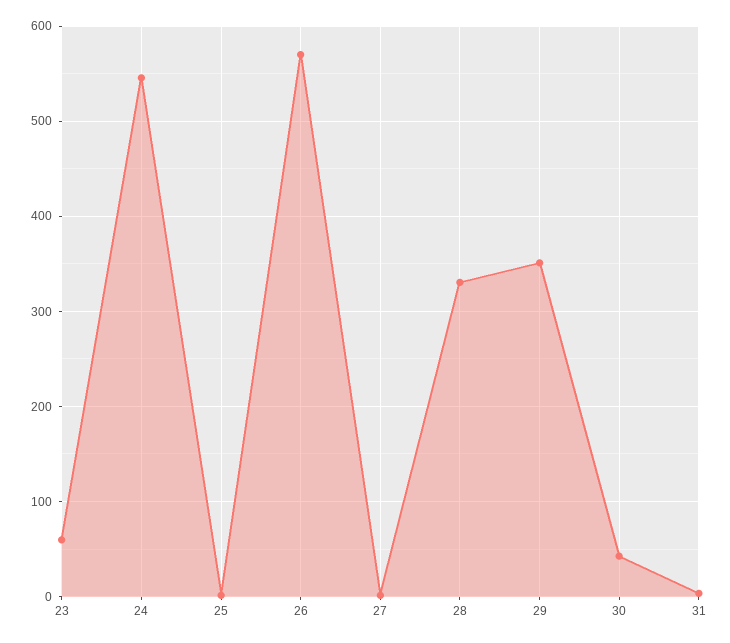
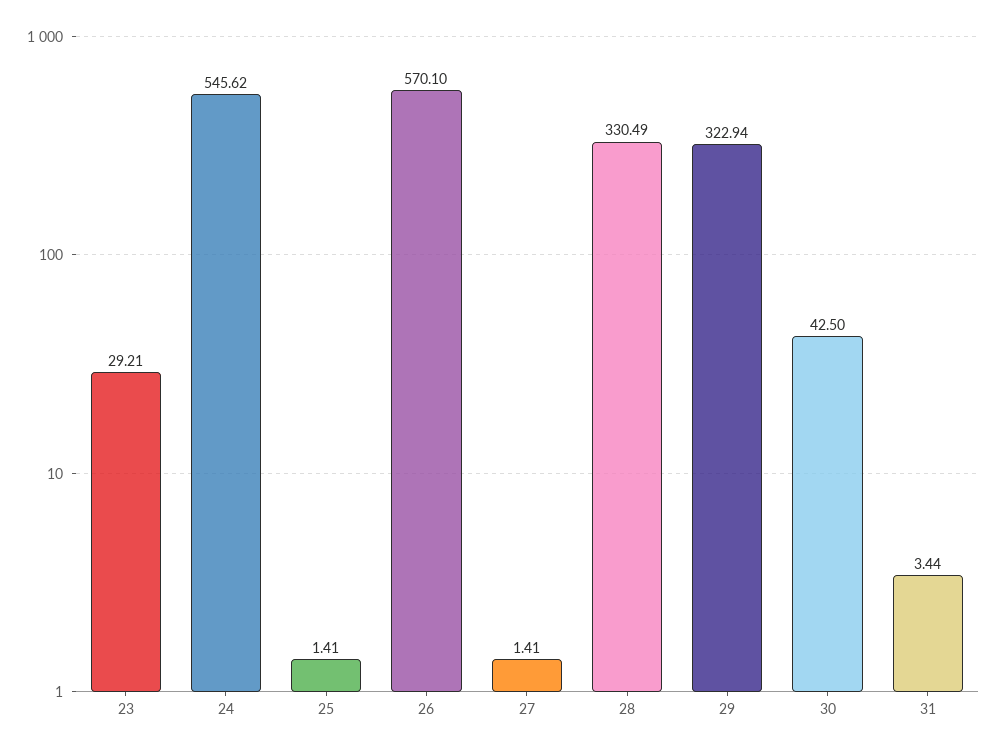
  {
-   "23": 60,
+   "23": 29.21,
    "24": 545.62,
    "25": 1.41,
    "26": 570.1,
    "27": 1.41,
    "28": 330.49,
-   "29": 350,
+   "29": 322.94,
    "30": 42.5,
    "31": 3.44
  }

